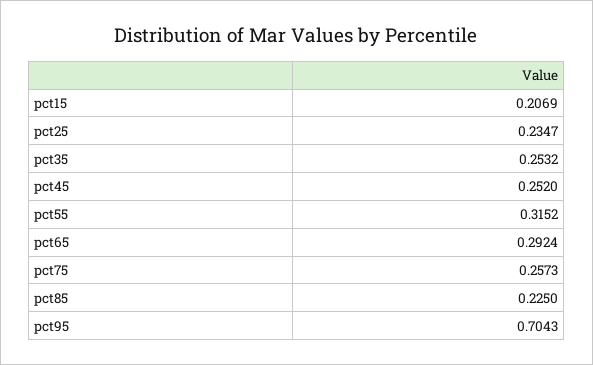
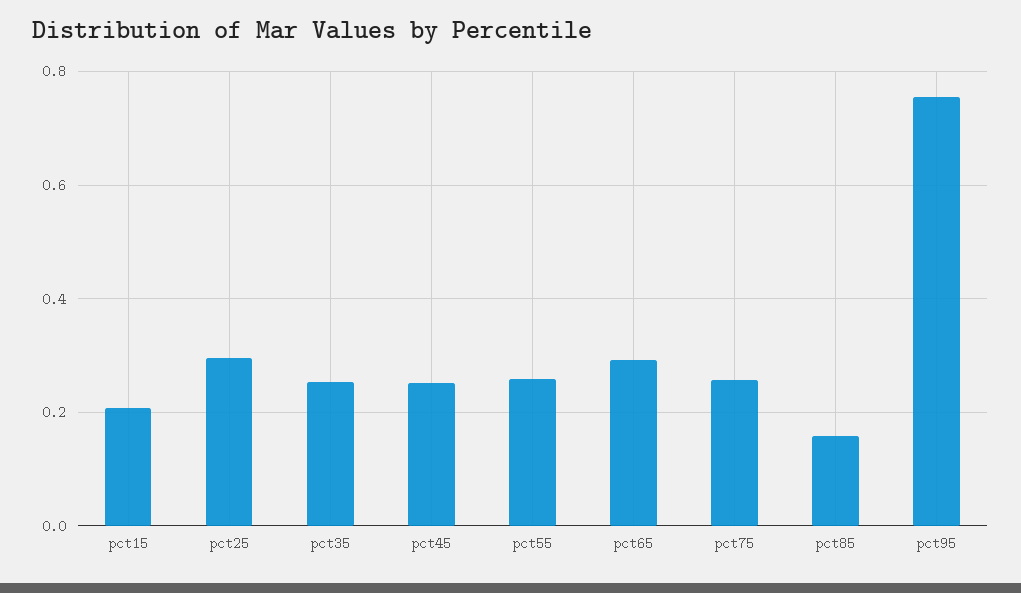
  {
    "pct15": 0.2069,
-   "pct25": 0.2347,
+   "pct25": 0.3,
    "pct35": 0.2532,
    "pct45": 0.252,
-   "pct55": 0.3152,
+   "pct55": 0.26,
    "pct65": 0.2924,
    "pct75": 0.2573,
-   "pct85": 0.225,
+   "pct85": 0.16,
-   "pct95": 0.7043
+   "pct95": 0.76
  }

